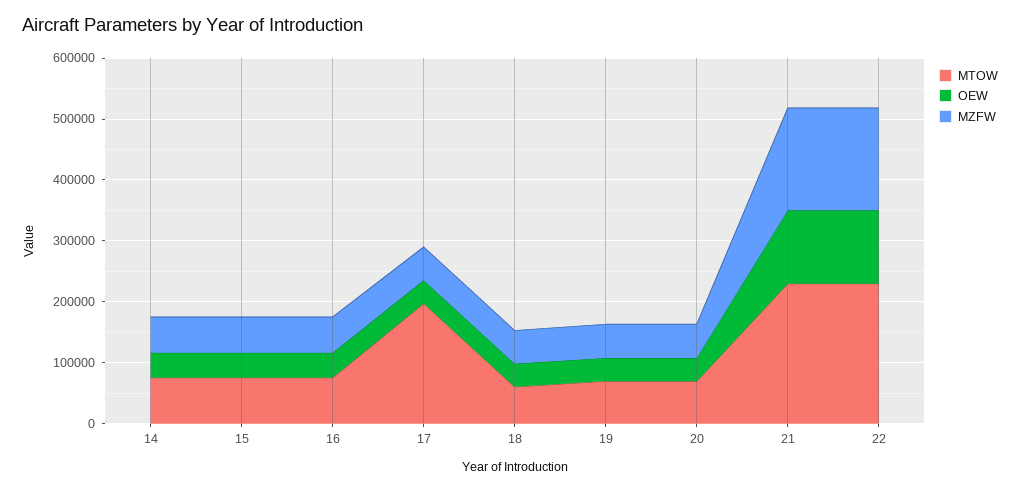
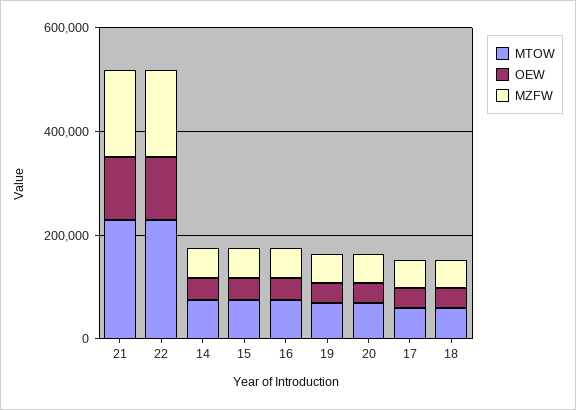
  {
    "MTOW": {
      "14": 80000,
      "15": 80000,
      "16": 80000,
-     "17": 200000,
+     "17": 50000,
      "18": 60000,
      "19": 80000,
      "20": 80000,
      "21": 240000,
      "22": 240000
    },
    "OEW": {
      "14": 40000,
      "15": 40000,
      "16": 40000,
      "17": 40000,
      "18": 40000,
      "19": 40000,
      "20": 40000,
      "21": 120000,
      "22": 120000
    },
    "MZFW": {
      "14": 60000,
      "15": 60000,
      "16": 60000,
      "17": 60000,
      "18": 60000,
      "19": 60000,
      "20": 60000,
      "21": 160000,
      "22": 160000
    }
  }

